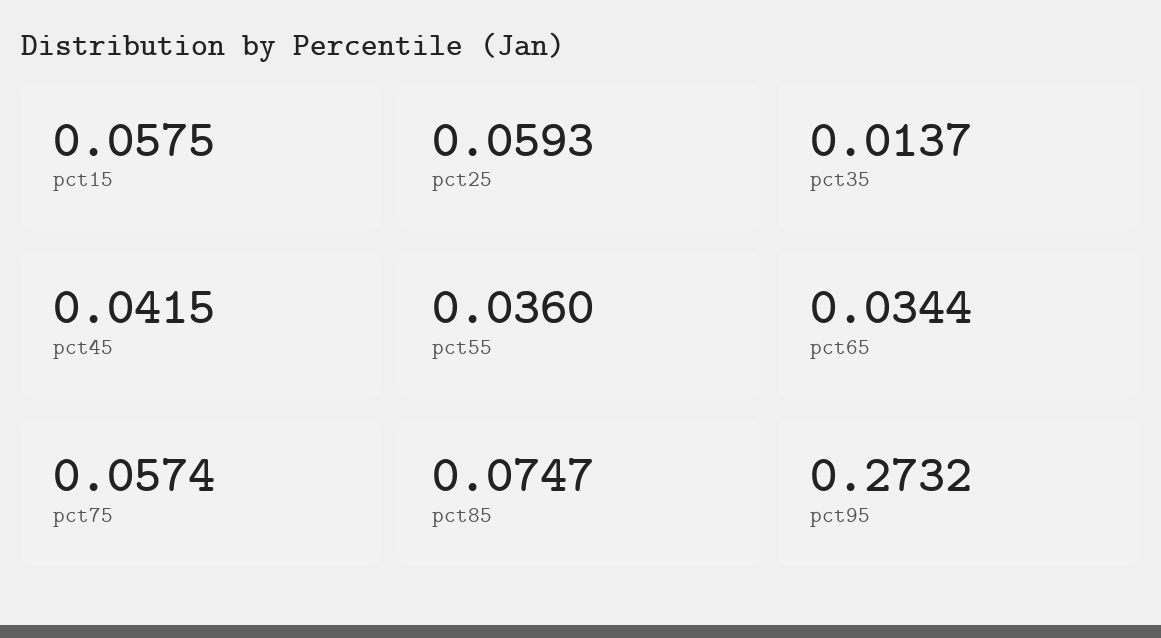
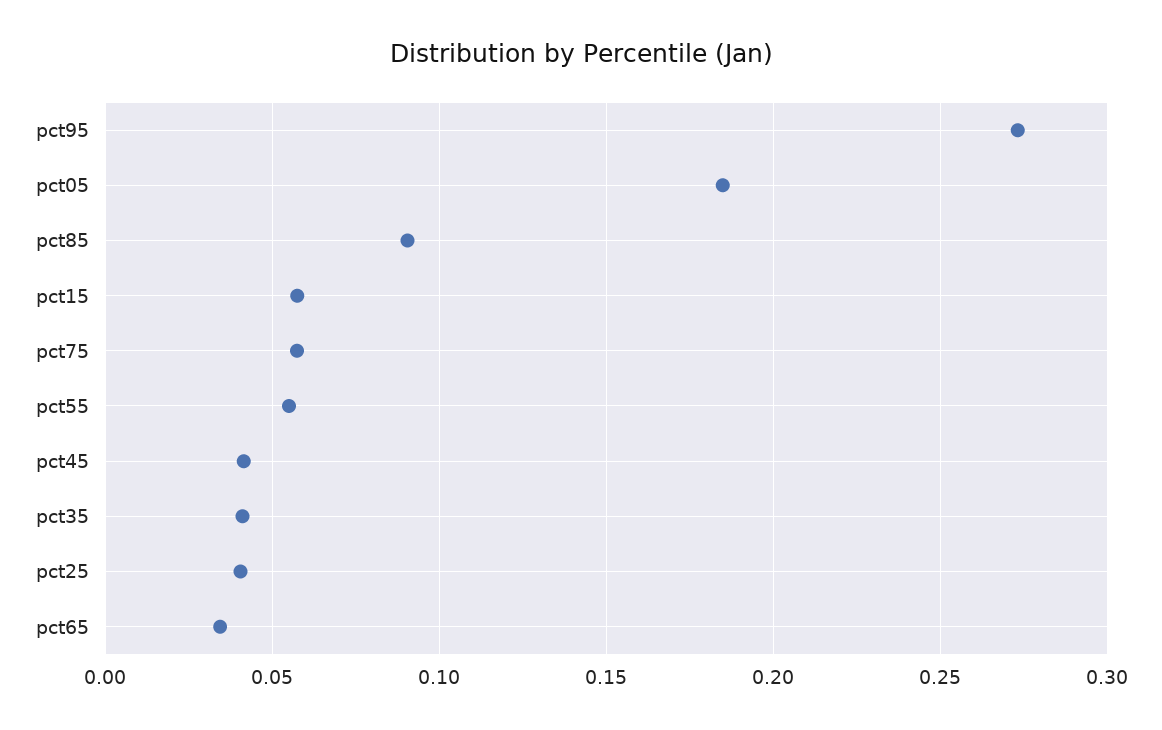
  {
    "pct15": 0.0575,
-   "pct25": 0.0593,
+   "pct25": 0.04,
-   "pct35": 0.0137,
+   "pct35": 0.04,
    "pct45": 0.0415,
-   "pct55": 0.036,
+   "pct55": 0.055,
    "pct65": 0.0344,
    "pct75": 0.0574,
-   "pct85": 0.0747,
+   "pct85": 0.09,
-   "pct95": 0.2732
+   "pct95": 0.2732,
+   "pct05": 0.185
  }

